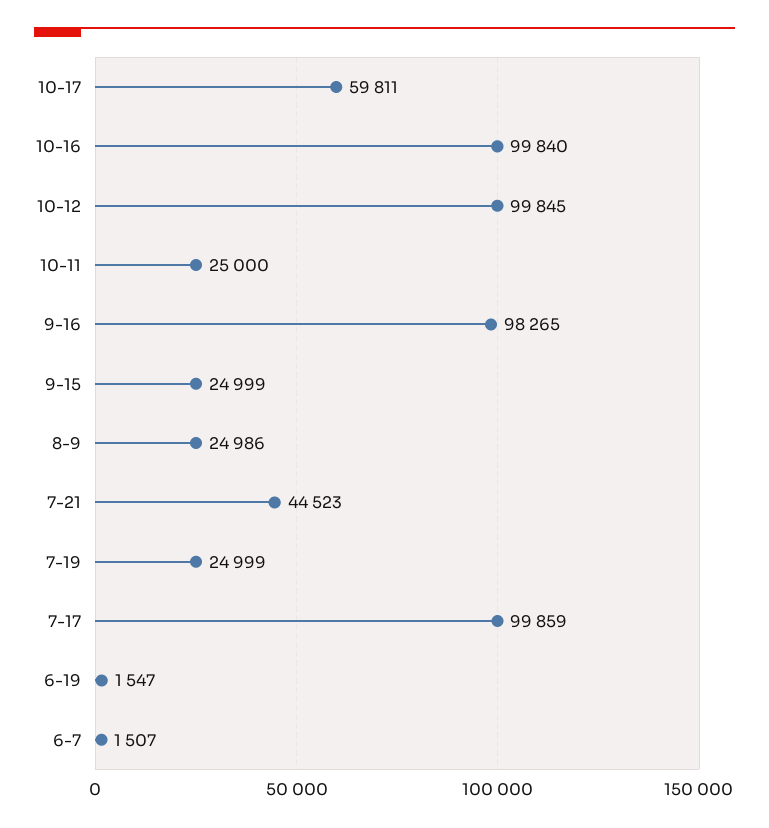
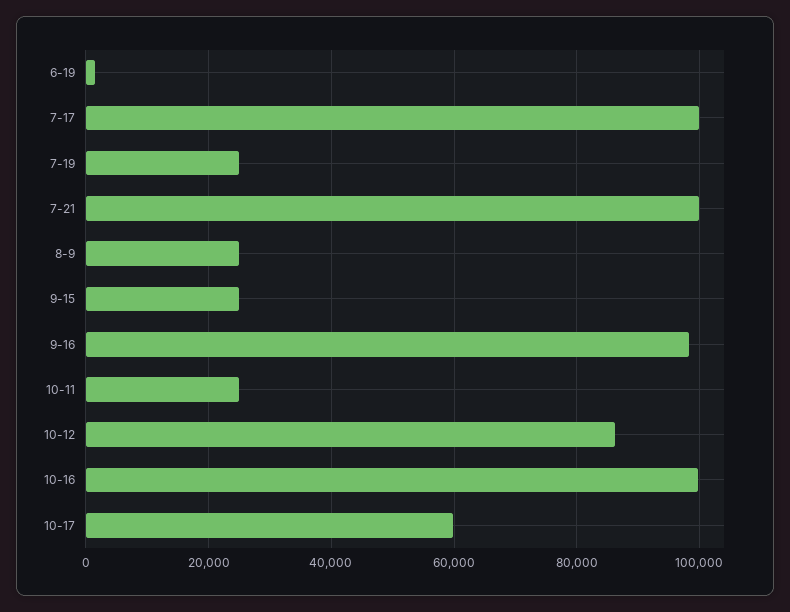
  {
    "10-17": 59811,
    "10-16": 99840,
-   "10-12": 99845,
+   "10-12": 86000,
    "10-11": 25000,
    "9-16": 98265,
    "9-15": 24999,
    "8-9": 24986,
-   "7-21": 44523,
+   "7-21": 100000,
    "7-19": 24999,
    "7-17": 99859,
-   "6-19": 1547,
+   "6-19": 1547
-   "6-7": 1507
  }

